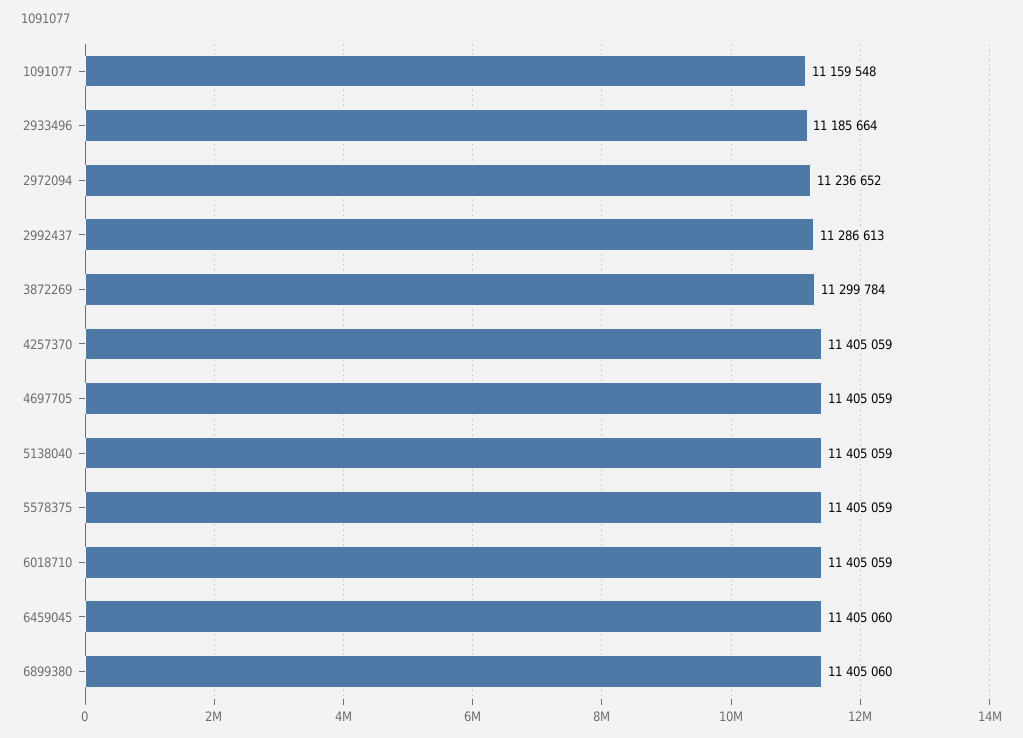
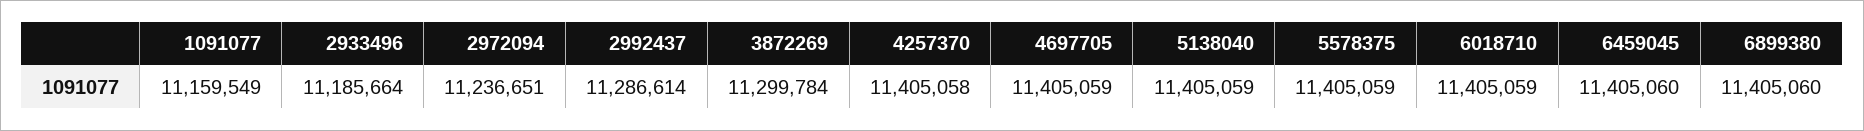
  {
-   "1091077": 11159548,
+   "1091077": 11159549,
    "2933496": 11185664,
-   "2972094": 11236652,
+   "2972094": 11236651,
-   "2992437": 11286613,
+   "2992437": 11286614,
    "3872269": 11299784,
-   "4257370": 11405059,
+   "4257370": 11405058,
    "4697705": 11405059,
    "5138040": 11405059,
    "5578375": 11405059,
    "6018710": 11405059,
    "6459045": 11405060,
    "6899380": 11405060
  }

